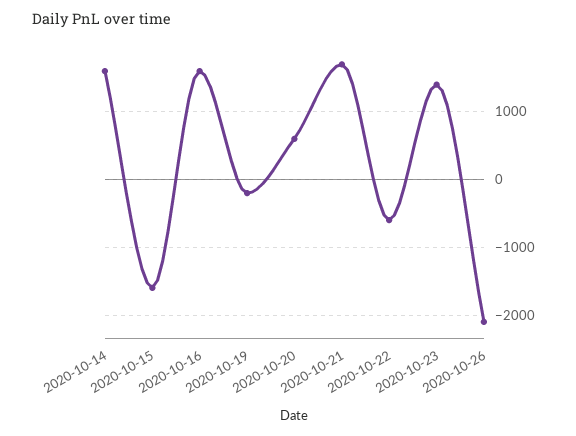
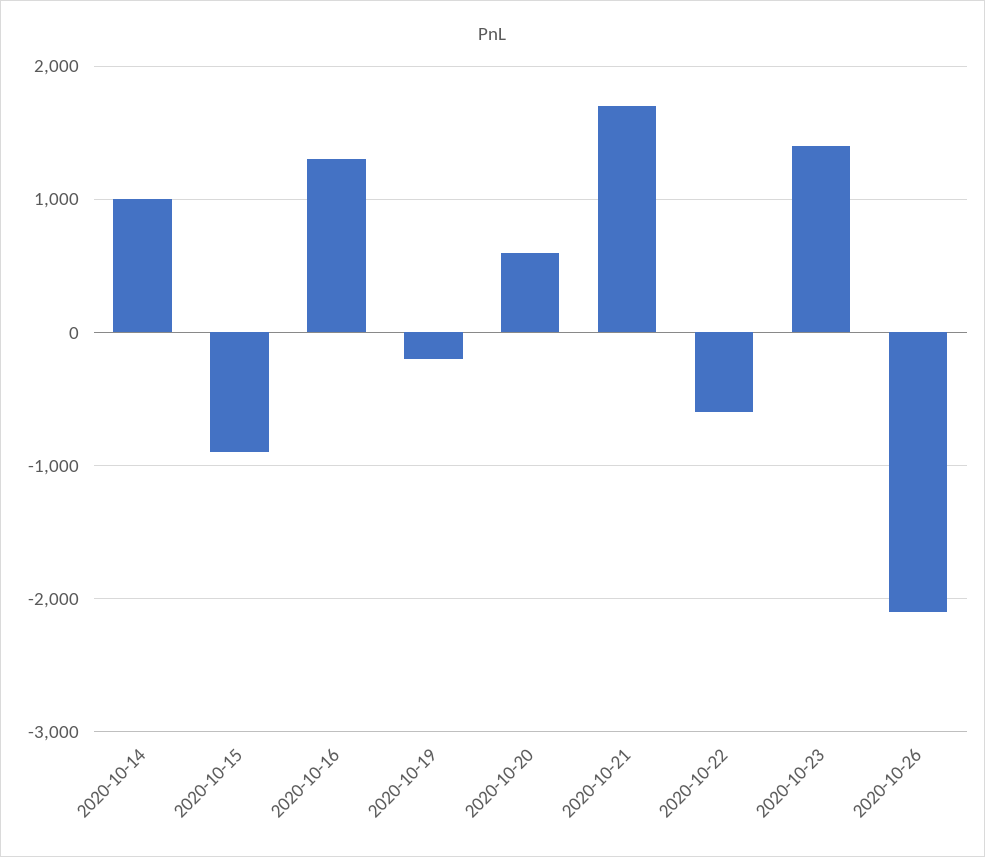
  {
-   "2020-10-14": 1600,
+   "2020-10-14": 1000,
-   "2020-10-15": -1600,
+   "2020-10-15": -900,
-   "2020-10-16": 1600,
+   "2020-10-16": 1300,
    "2020-10-19": -200,
    "2020-10-20": 600,
    "2020-10-21": 1700,
    "2020-10-22": -600,
    "2020-10-23": 1400,
    "2020-10-26": -2100
  }

